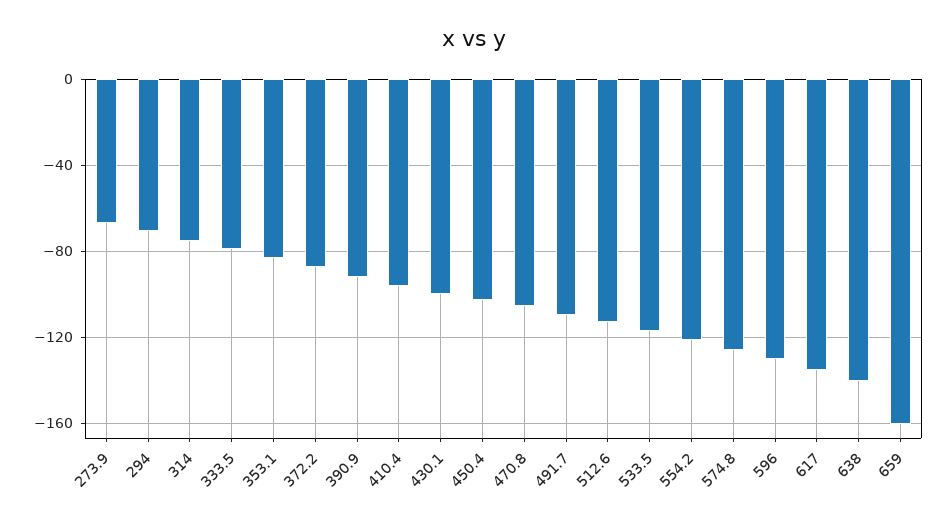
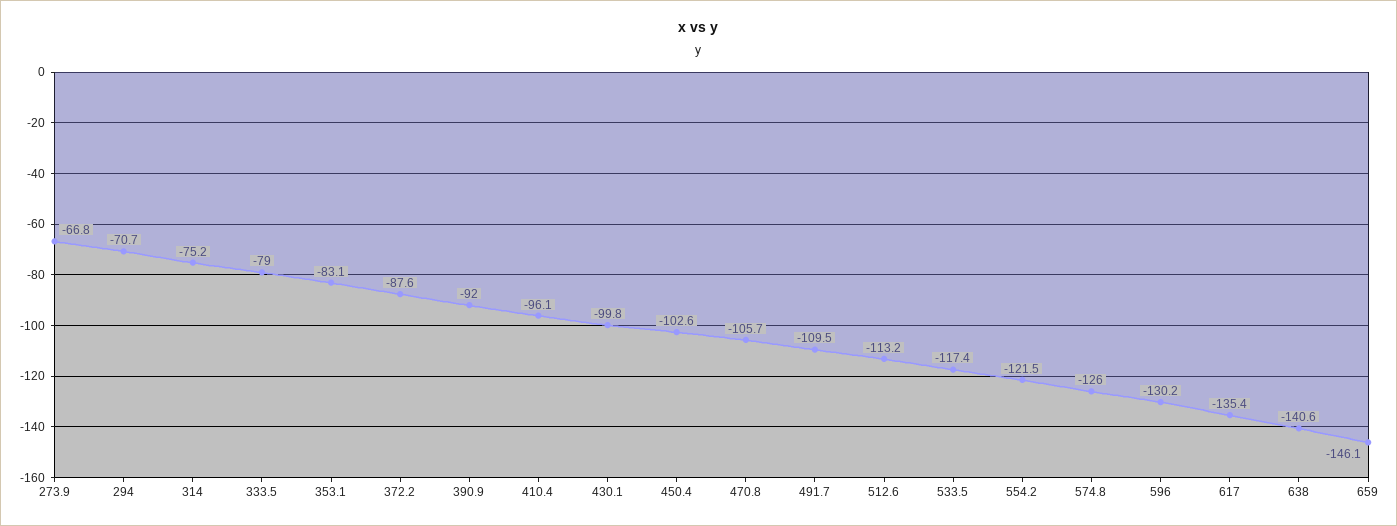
  {
    "273.9": -66.8,
    "294": -70.7,
    "314": -75.2,
    "333.5": -79,
    "353.1": -83.1,
    "372.2": -87.6,
    "390.9": -92,
    "410.4": -96.1,
    "430.1": -99.8,
    "450.4": -102.6,
    "470.8": -105.7,
    "491.7": -109.5,
    "512.6": -113.2,
    "533.5": -117.4,
    "554.2": -121.5,
    "574.8": -126,
    "596": -130.2,
    "617": -135.4,
    "638": -140.6,
-   "659": -160
+   "659": -146.1
  }

